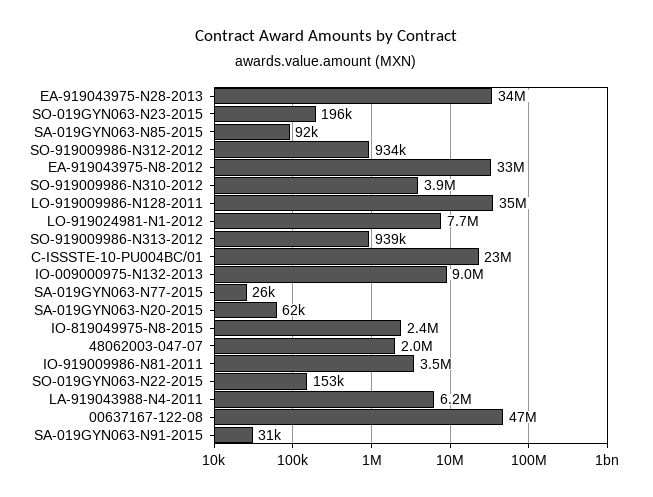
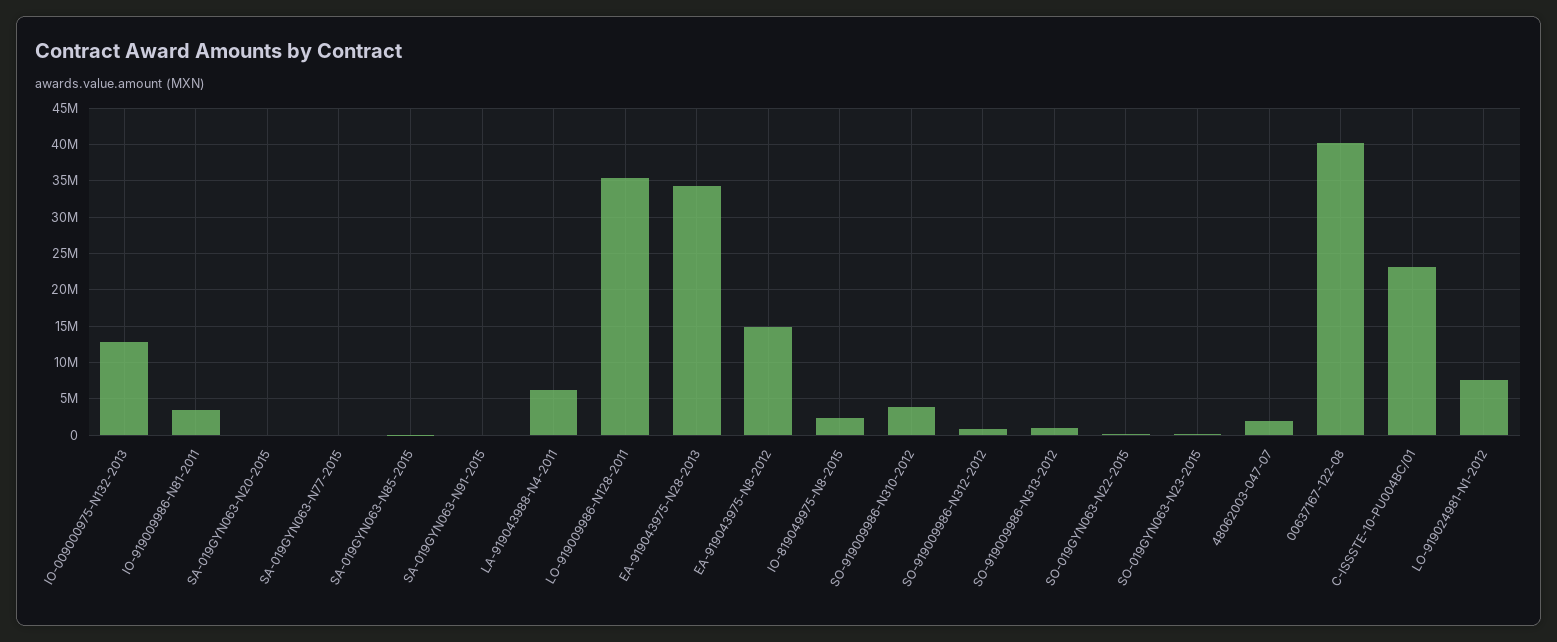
  {
    "EA-919043975-N28-2013": 34000000,
    "SO-019GYN063-N23-2015": 196000,
    "SA-019GYN063-N85-2015": 92000,
    "SO-919009986-N312-2012": 934000,
-   "EA-919043975-N8-2012": 33000000,
+   "EA-919043975-N8-2012": 15000000,
    "SO-919009986-N310-2012": 3900000,
    "LO-919009986-N128-2011": 35000000,
    "LO-919024981-N1-2012": 7700000,
    "SO-919009986-N313-2012": 939000,
    "C-ISSSTE-10-PU004BC/01": 23000000,
-   "IO-009000975-N132-2013": 9000000,
+   "IO-009000975-N132-2013": 13000000,
    "SA-019GYN063-N77-2015": 26000,
    "SA-019GYN063-N20-2015": 62000,
    "IO-819049975-N8-2015": 2400000,
    "48062003-047-07": 2000000,
    "IO-919009986-N81-2011": 3500000,
    "SO-019GYN063-N22-2015": 153000,
    "LA-919043988-N4-2011": 6200000,
-   "00637167-122-08": 47000000,
+   "00637167-122-08": 40000000,
    "SA-019GYN063-N91-2015": 31000
  }

